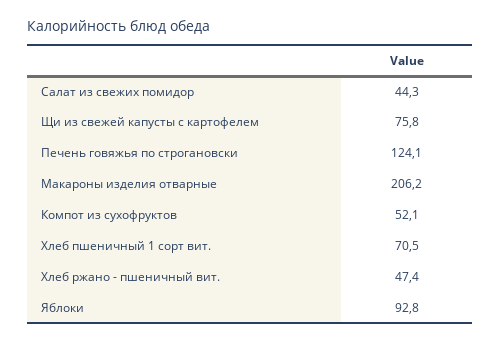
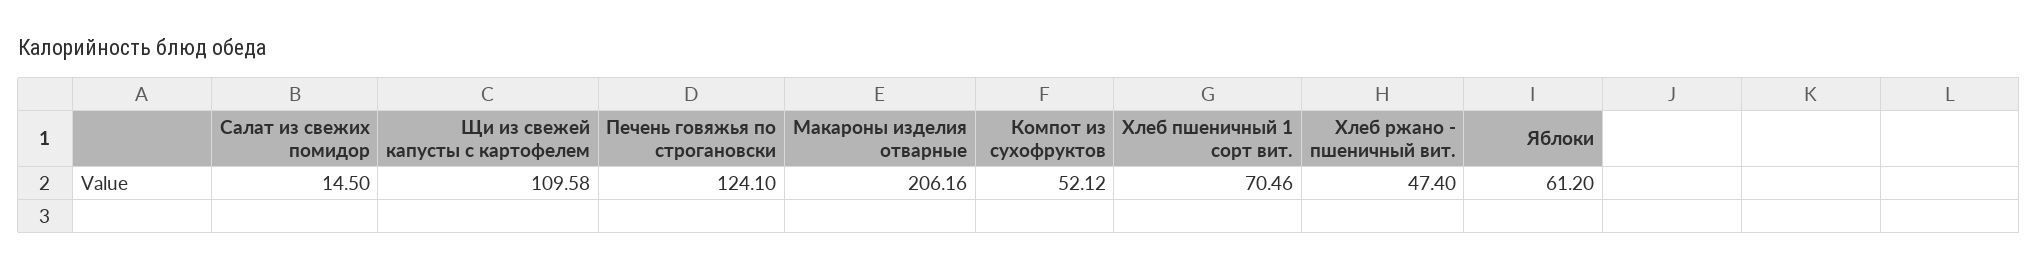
  {
-   "Салат из свежих помидор": 44.3,
+   "Салат из свежих помидор": 14.5,
-   "Щи из свежей капусты с картофелем": 75.8,
+   "Щи из свежей капусты с картофелем": 109.58,
    "Печень говяжья по строгановски": 124.1,
    "Макароны изделия отварные": 206.16,
    "Компот из сухофруктов": 52.12,
    "Хлеб пшеничный 1 сорт вит.": 70.46,
    "Хлеб ржано - пшеничный вит.": 47.4,
-   "Яблоки": 92.8
+   "Яблоки": 61.2
  }

